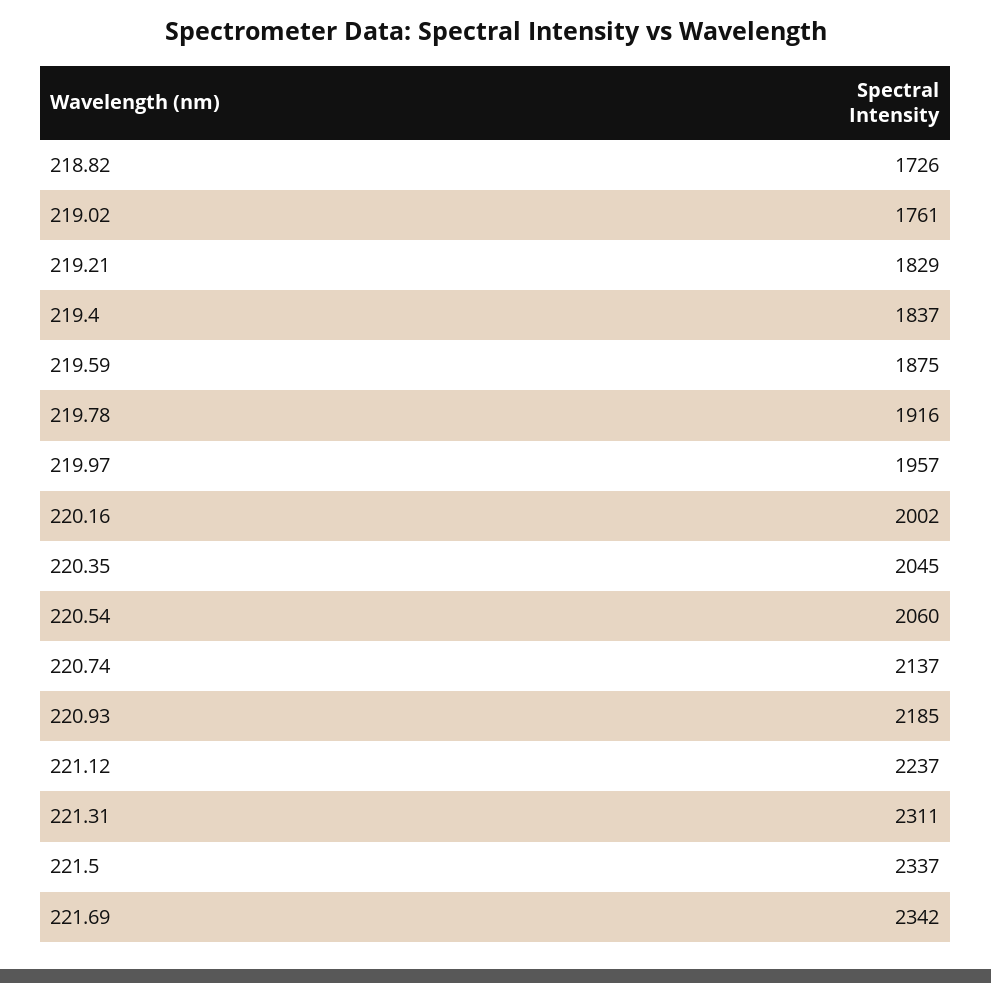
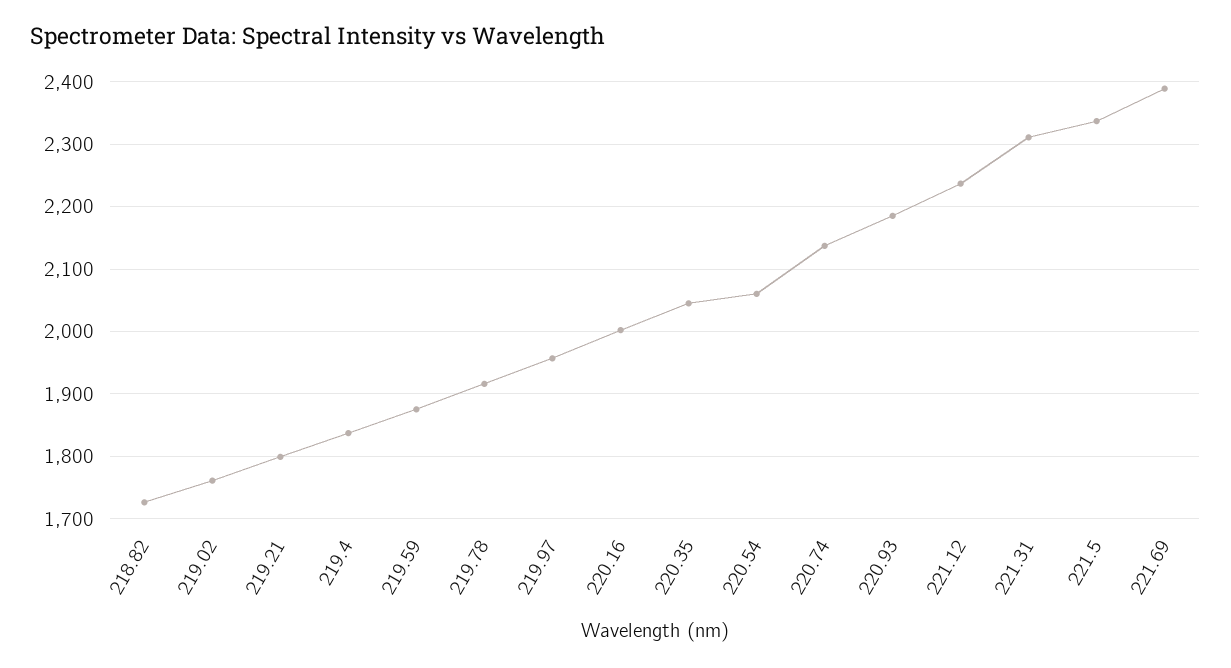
  {
    "218.82": 1726,
    "219.02": 1761,
-   "219.21": 1829,
+   "219.21": 1800,
    "219.4": 1837,
    "219.59": 1875,
    "219.78": 1916,
    "219.97": 1957,
    "220.16": 2002,
    "220.35": 2045,
    "220.54": 2060,
    "220.74": 2137,
    "220.93": 2185,
    "221.12": 2237,
    "221.31": 2311,
    "221.5": 2337,
-   "221.69": 2342
+   "221.69": 2390
  }

